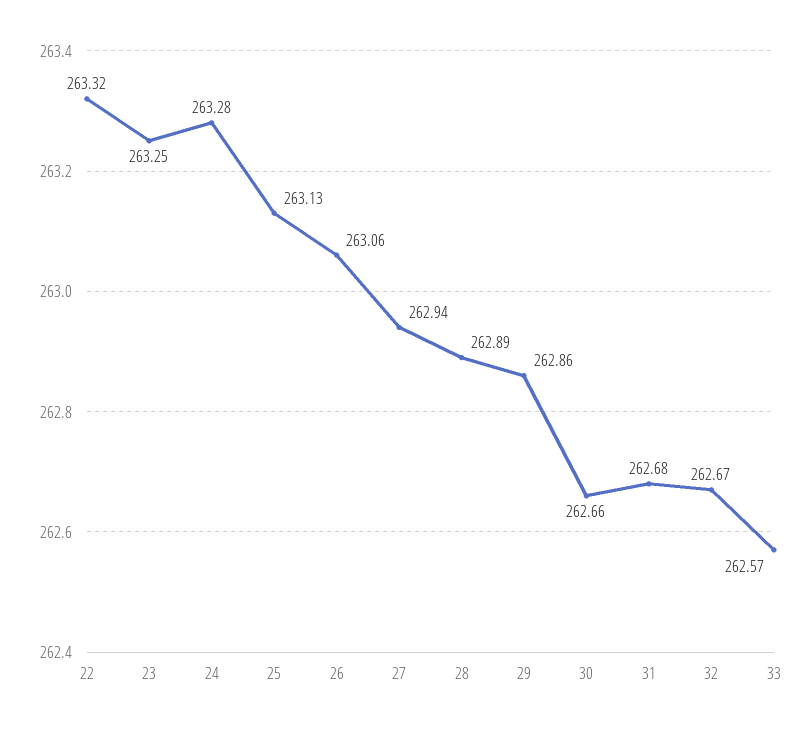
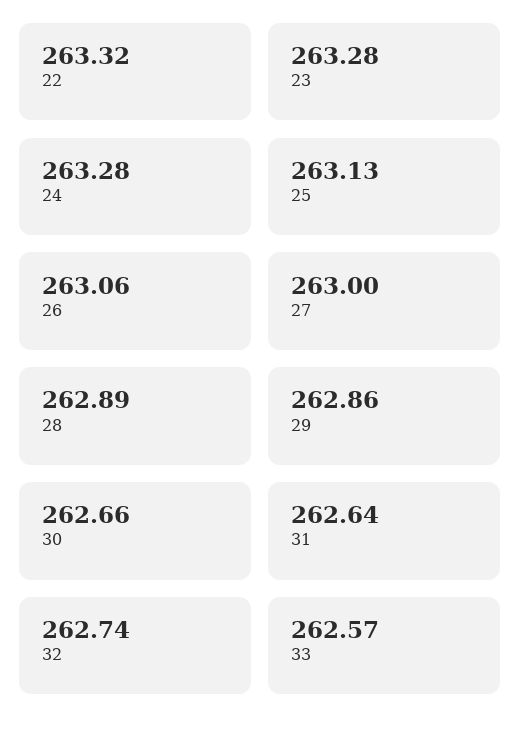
  {
    "22": 263.32,
-   "23": 263.25,
+   "23": 263.28,
    "24": 263.28,
    "25": 263.13,
    "26": 263.06,
-   "27": 262.94,
+   "27": 263,
    "28": 262.89,
    "29": 262.86,
    "30": 262.66,
-   "31": 262.68,
+   "31": 262.64,
-   "32": 262.67,
+   "32": 262.74,
    "33": 262.57
  }

